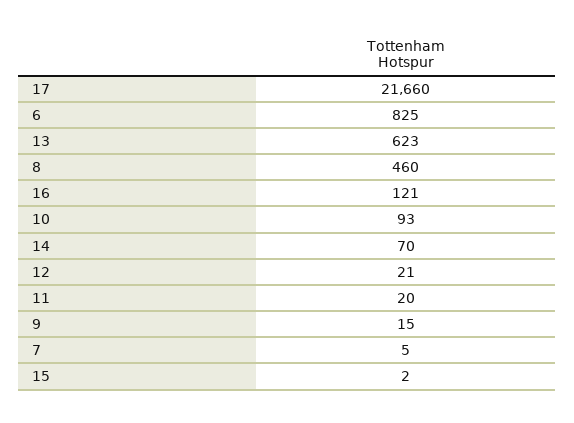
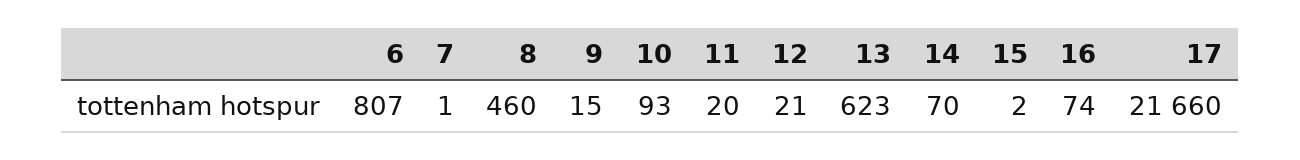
  {
    "17": 21660,
-   "6": 825,
+   "6": 807,
    "13": 623,
    "8": 460,
-   "16": 121,
+   "16": 74,
    "10": 93,
    "14": 70,
    "12": 21,
    "11": 20,
    "9": 15,
-   "7": 5,
+   "7": 1,
    "15": 2
  }

